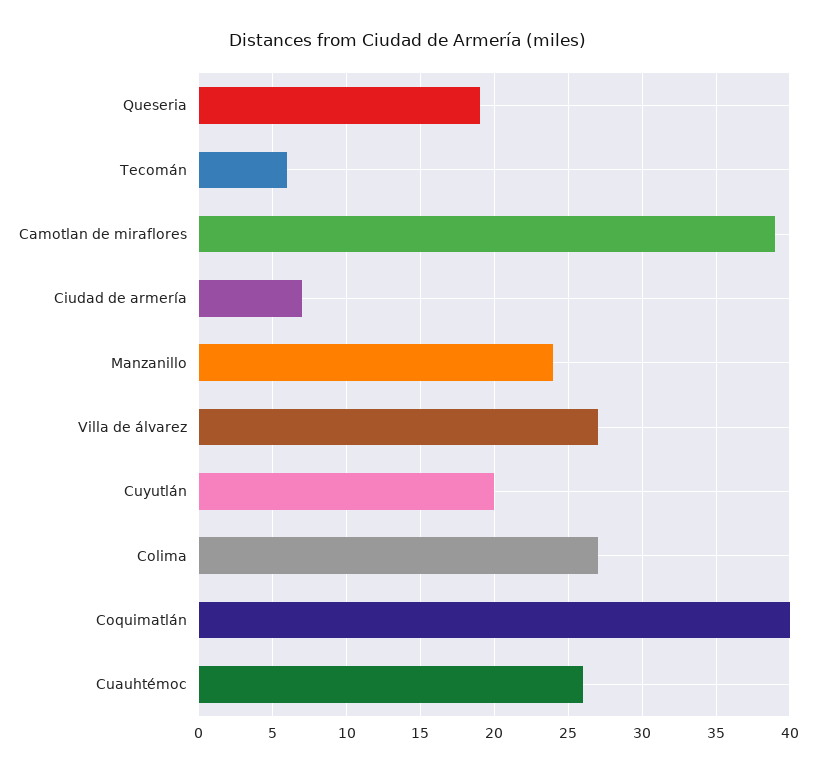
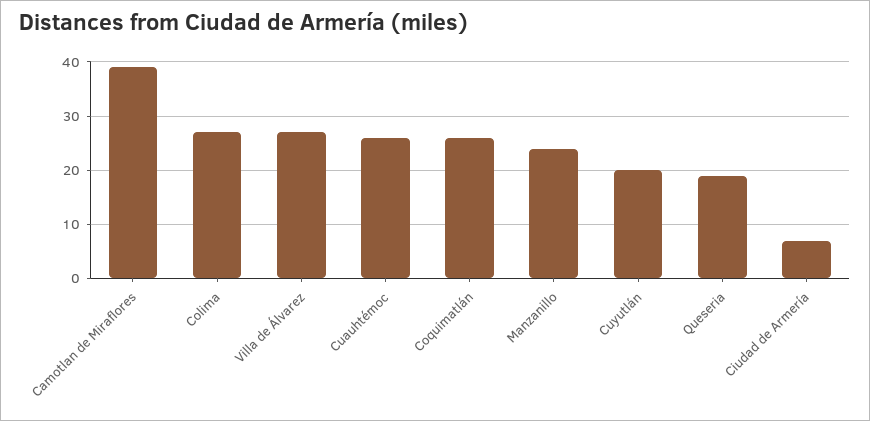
  {
    "Queseria": 19,
-   "Tecomán": 6,
    "Camotlan de miraflores": 39,
    "Ciudad de armería": 7,
    "Manzanillo": 24,
    "Villa de álvarez": 27,
    "Cuyutlán": 20,
    "Colima": 27,
-   "Coquimatlán": 40,
+   "Coquimatlán": 25,
    "Cuauhtémoc": 26
  }

